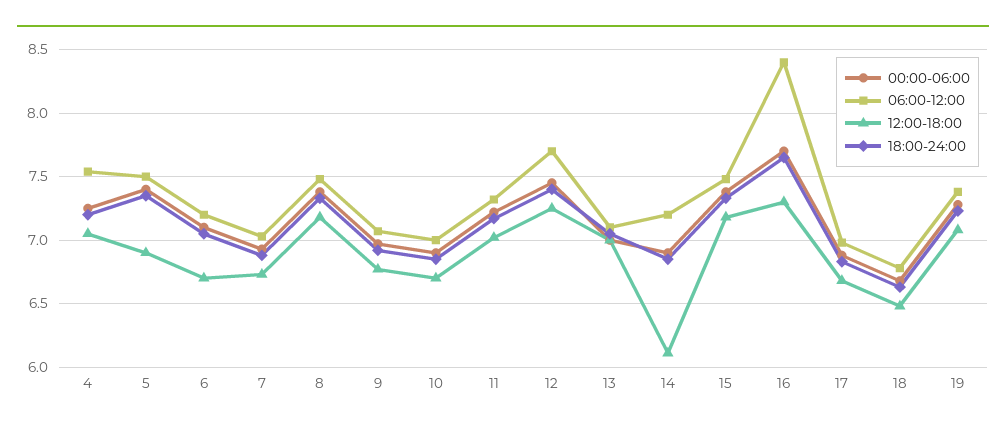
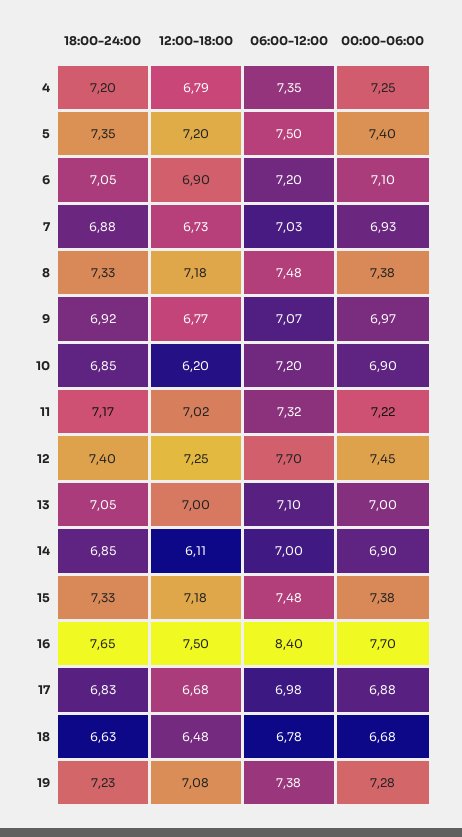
  {
    "00:00-06:00": {
      "4": 7.25,
      "5": 7.4,
      "6": 7.1,
      "7": 6.93,
      "8": 7.38,
      "9": 6.97,
      "10": 6.9,
      "11": 7.22,
      "12": 7.45,
      "13": 7,
      "14": 6.9,
      "15": 7.38,
      "16": 7.7,
      "17": 6.88,
      "18": 6.68,
      "19": 7.28
    },
    "06:00-12:00": {
-     "4": 7.55,
+     "4": 7.35,
      "5": 7.5,
      "6": 7.2,
      "7": 7.03,
      "8": 7.48,
      "9": 7.07,
-     "10": 7,
+     "10": 7.2,
      "11": 7.32,
      "12": 7.7,
      "13": 7.1,
-     "14": 7.2,
+     "14": 7,
      "15": 7.48,
      "16": 8.4,
      "17": 6.98,
      "18": 6.78,
      "19": 7.38
    },
    "12:00-18:00": {
-     "4": 7.05,
+     "4": 6.79,
-     "5": 6.9,
+     "5": 7.2,
-     "6": 6.7,
+     "6": 6.9,
      "7": 6.73,
      "8": 7.18,
      "9": 6.77,
-     "10": 6.7,
+     "10": 6.2,
      "11": 7.02,
      "12": 7.25,
      "13": 7,
      "14": 6.11,
      "15": 7.18,
-     "16": 7.3,
+     "16": 7.5,
      "17": 6.68,
      "18": 6.48,
      "19": 7.08
    },
    "18:00-24:00": {
      "4": 7.2,
      "5": 7.35,
      "6": 7.05,
      "7": 6.88,
      "8": 7.33,
      "9": 6.92,
      "10": 6.85,
      "11": 7.17,
      "12": 7.4,
      "13": 7.05,
      "14": 6.85,
      "15": 7.33,
      "16": 7.65,
      "17": 6.83,
      "18": 6.63,
      "19": 7.23
    }
  }

